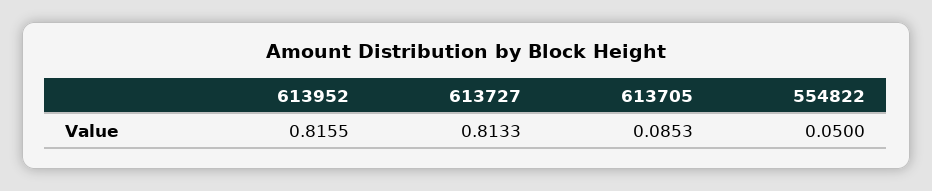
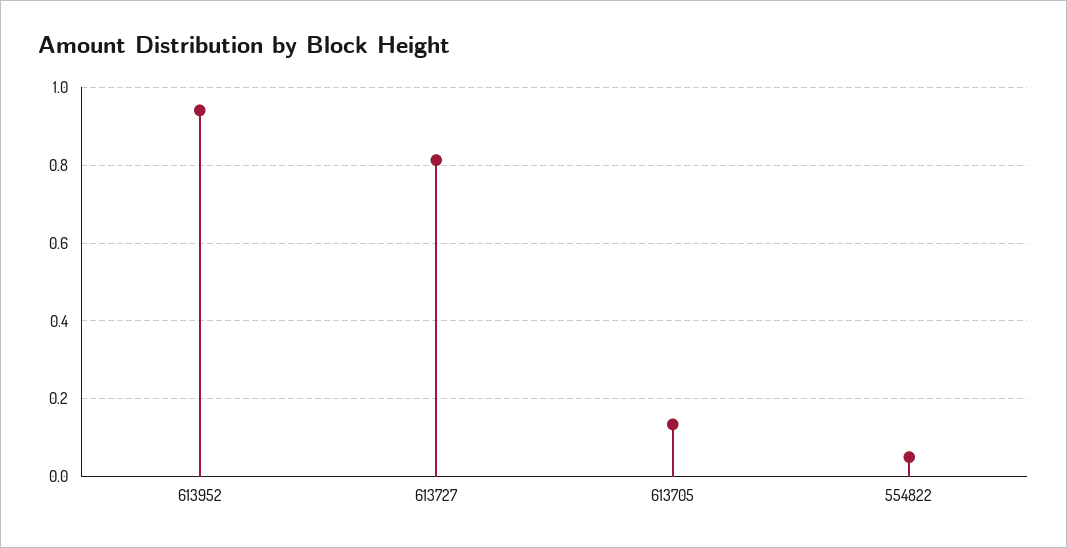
  {
-   "613952": 0.8155,
+   "613952": 0.94,
    "613727": 0.8133,
-   "613705": 0.0853,
+   "613705": 0.14,
    "554822": 0.05
  }

